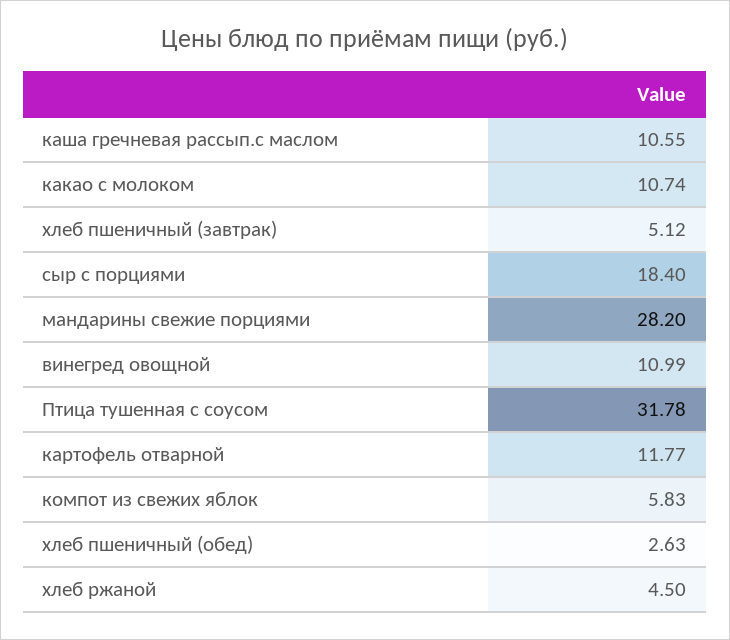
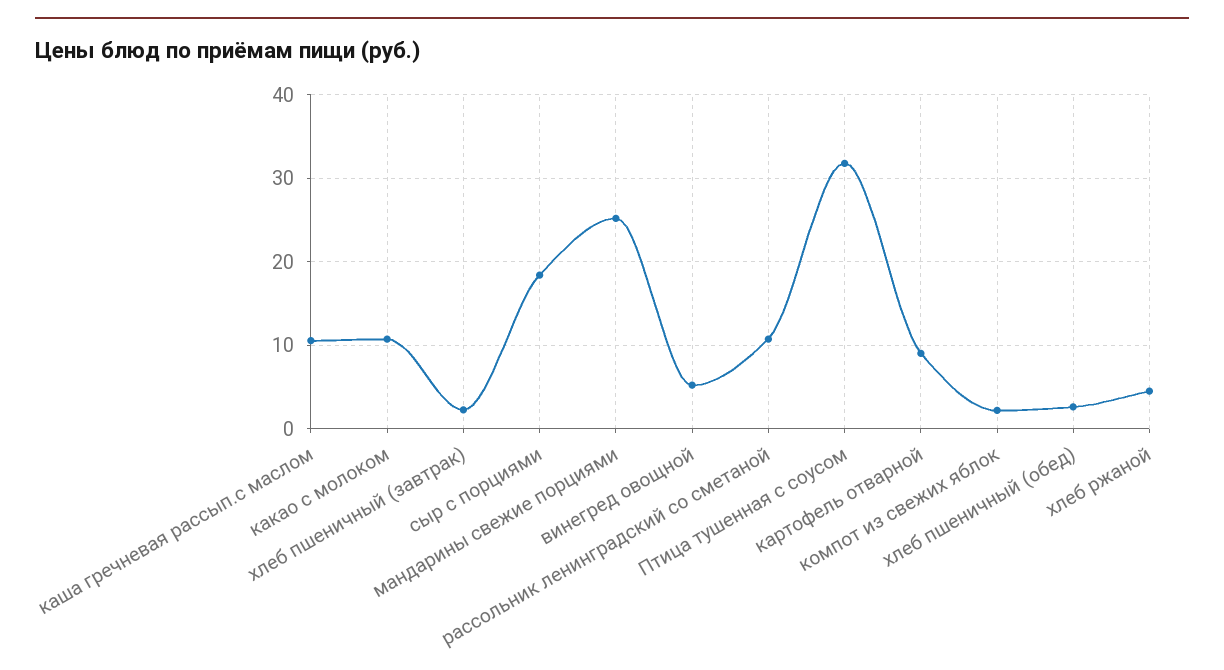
  {
    "каша гречневая рассып.с маслом": 10.55,
    "какао с молоком": 10.74,
-   "хлеб пшеничный (завтрак)": 5.12,
+   "хлеб пшеничный (завтрак)": 2,
    "сыр с порциями": 18.4,
-   "мандарины свежие порциями": 28.2,
+   "мандарины свежие порциями": 25,
-   "винегред овощной": 10.99,
+   "винегред овощной": 5,
    "Птица тушенная с соусом": 31.78,
-   "картофель отварной": 11.77,
+   "картофель отварной": 9,
-   "компот из свежих яблок": 5.83,
+   "компот из свежих яблок": 2,
    "хлеб пшеничный (обед)": 2.63,
-   "хлеб ржаной": 4.5
+   "хлеб ржаной": 4.5,
+   "рассольник ленинградский со сметаной": 11
  }

